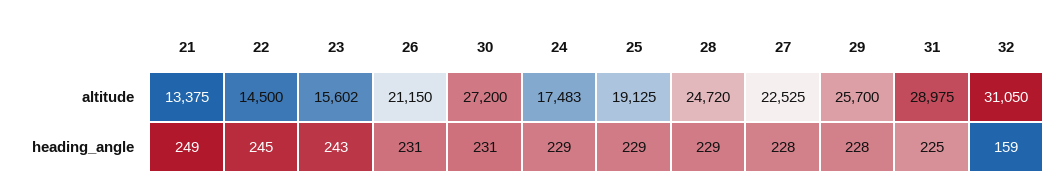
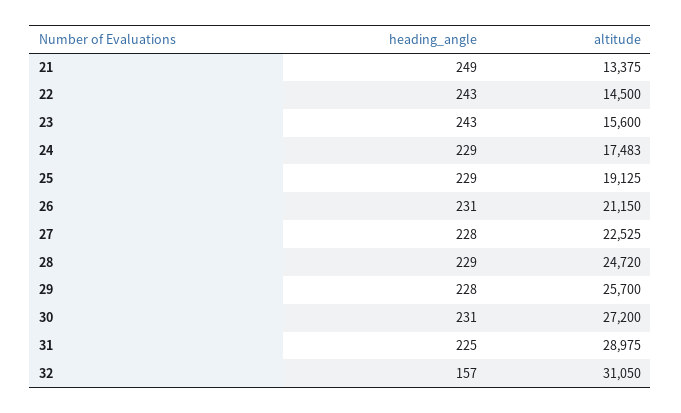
  {
    "21": {
      "altitude": 13375,
      "heading_angle": 249
    },
    "22": {
      "altitude": 14500,
-     "heading_angle": 245
+     "heading_angle": 243
    },
    "23": {
-     "altitude": 15602,
+     "altitude": 15600,
      "heading_angle": 243
    },
    "26": {
      "altitude": 21150,
      "heading_angle": 231
    },
    "30": {
      "altitude": 27200,
      "heading_angle": 231
    },
    "24": {
      "altitude": 17483,
      "heading_angle": 229
    },
    "25": {
      "altitude": 19125,
      "heading_angle": 229
    },
    "28": {
      "altitude": 24720,
      "heading_angle": 229
    },
    "27": {
      "altitude": 22525,
      "heading_angle": 228
    },
    "29": {
      "altitude": 25700,
      "heading_angle": 228
    },
    "31": {
      "altitude": 28975,
      "heading_angle": 225
    },
    "32": {
      "altitude": 31050,
-     "heading_angle": 159
+     "heading_angle": 157
    }
  }

